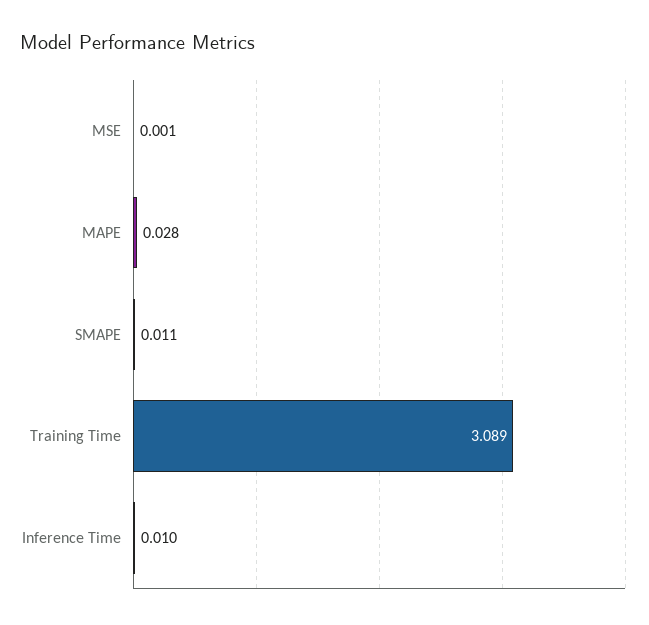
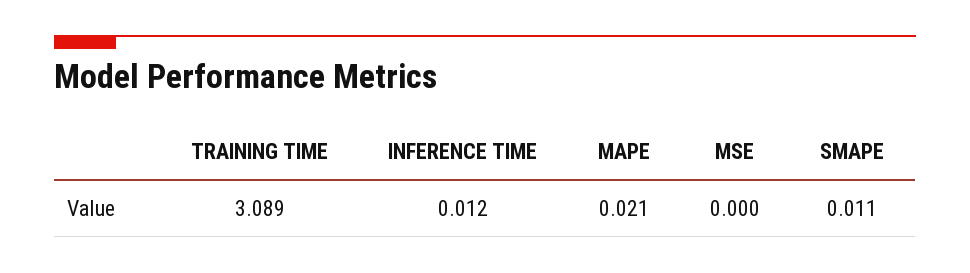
  {
-   "MSE": 0.001,
+   "MSE": 0,
-   "MAPE": 0.028,
+   "MAPE": 0.021,
    "SMAPE": 0.011,
    "Training Time": 3.089,
-   "Inference Time": 0.01
+   "Inference Time": 0.012
  }

